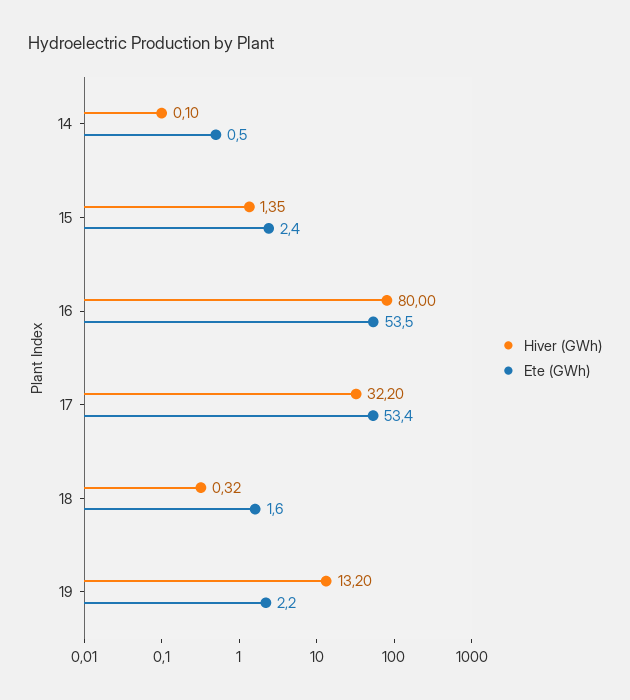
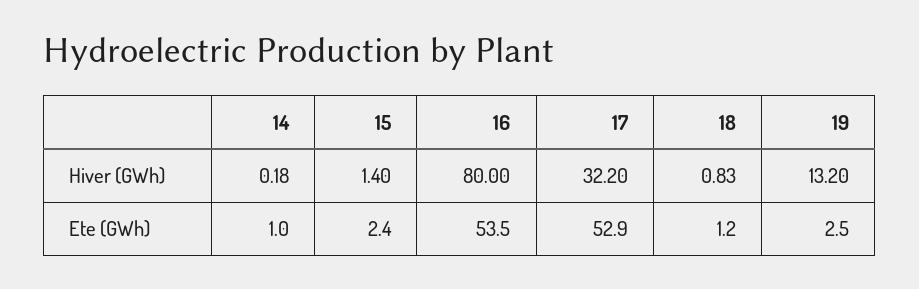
  {
    "Hiver (GWh)": {
-     "14": 0.1,
+     "14": 0.18,
-     "15": 1.35,
+     "15": 1.4,
      "16": 80,
      "17": 32.2,
-     "18": 0.32,
+     "18": 0.83,
      "19": 13.2
    },
    "Ete (GWh)": {
-     "14": 0.5,
+     "14": 1,
      "15": 2.4,
      "16": 53.5,
-     "17": 53.4,
+     "17": 52.9,
-     "18": 1.6,
+     "18": 1.2,
-     "19": 2.2
+     "19": 2.5
    }
  }

